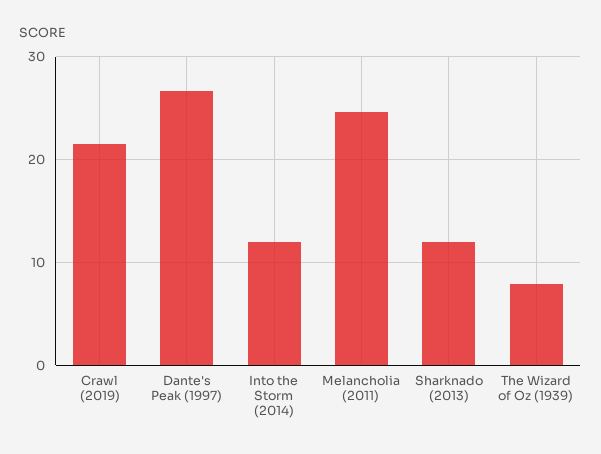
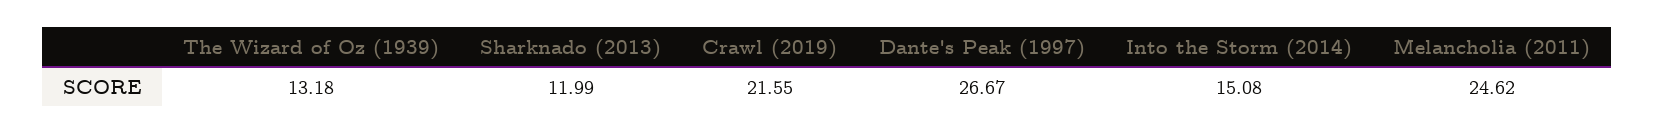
  {
    "Crawl (2019)": 21.55,
    "Dante's Peak (1997)": 26.67,
-   "Into the Storm (2014)": 12,
+   "Into the Storm (2014)": 15.08,
    "Melancholia (2011)": 24.62,
    "Sharknado (2013)": 11.99,
-   "The Wizard of Oz (1939)": 8
+   "The Wizard of Oz (1939)": 13.18
  }

